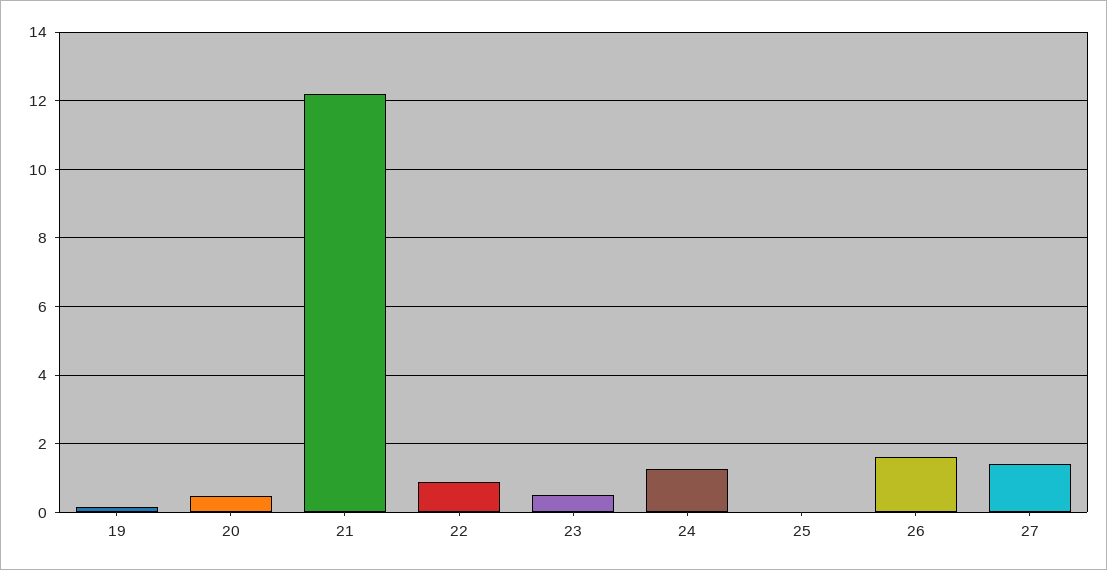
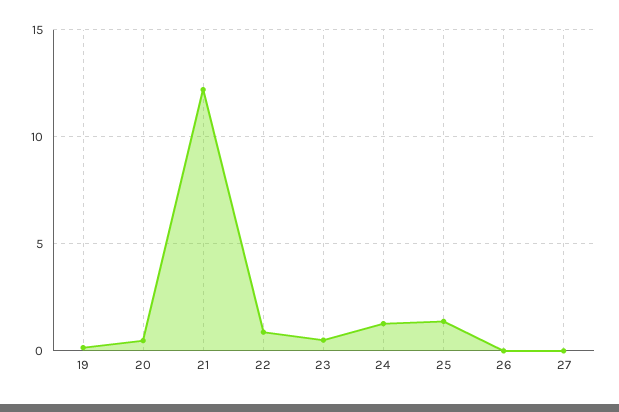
  {
    "19": 0.2,
    "20": 0.4,
    "21": 12.2,
    "22": 0.8,
    "23": 0.6,
    "24": 1.2,
-   "25": 0,
+   "25": 1.5,
-   "26": 1.6,
+   "26": 0,
-   "27": 1.4
+   "27": 0
  }

